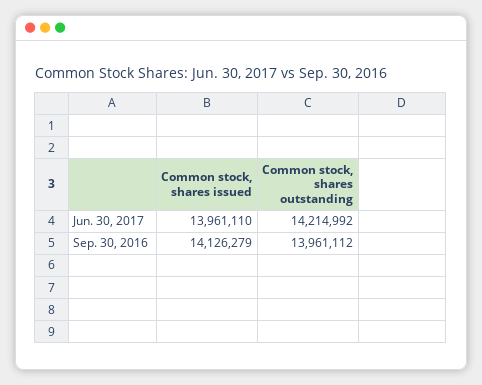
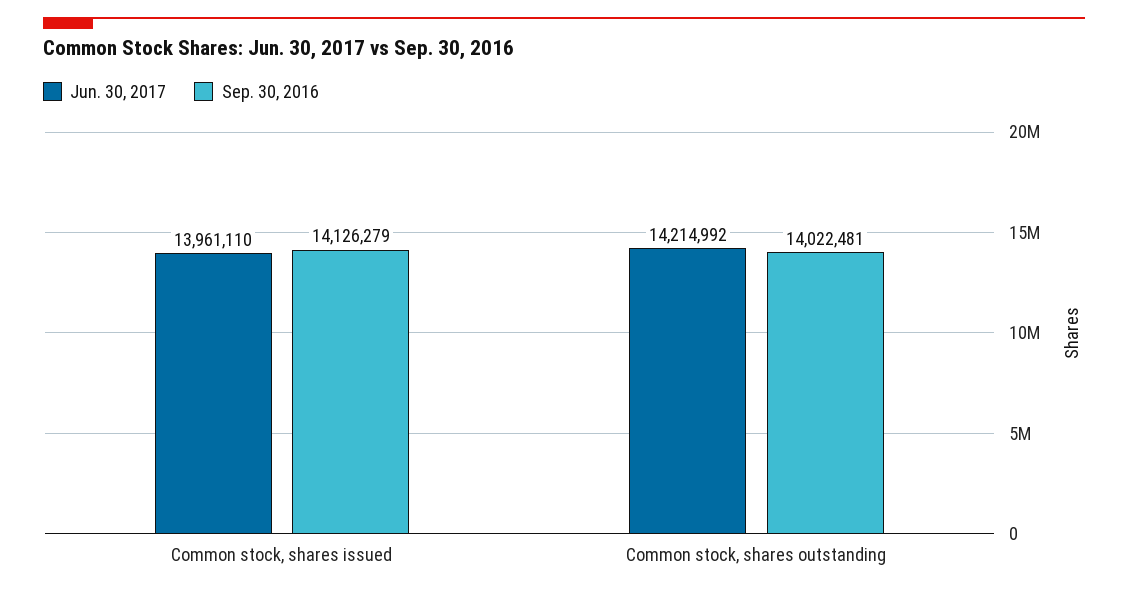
  {
    "Jun. 30, 2017": {
      "Common stock, shares issued": 13961110,
      "Common stock, shares outstanding": 14214992
    },
    "Sep. 30, 2016": {
      "Common stock, shares issued": 14126279,
-     "Common stock, shares outstanding": 13961112
+     "Common stock, shares outstanding": 14022481
    }
  }

